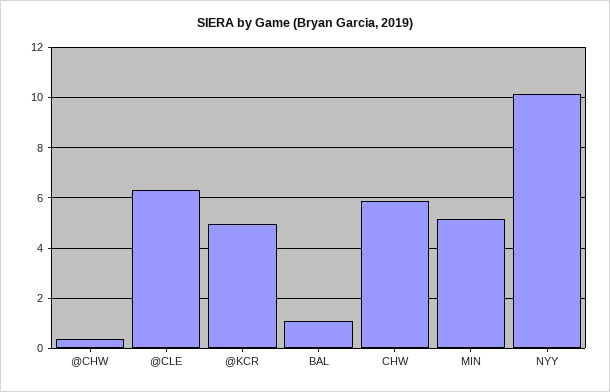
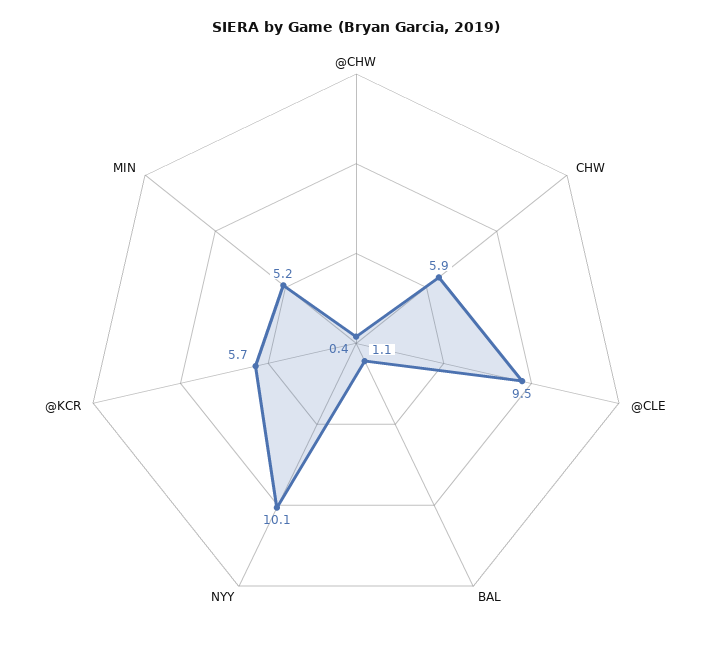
  {
    "@CHW": 0.4,
-   "@CLE": 6.25,
+   "@CLE": 9.5,
-   "@KCR": 5,
+   "@KCR": 5.7,
    "BAL": 1.1,
    "CHW": 5.9,
    "MIN": 5.2,
    "NYY": 10.1
  }

